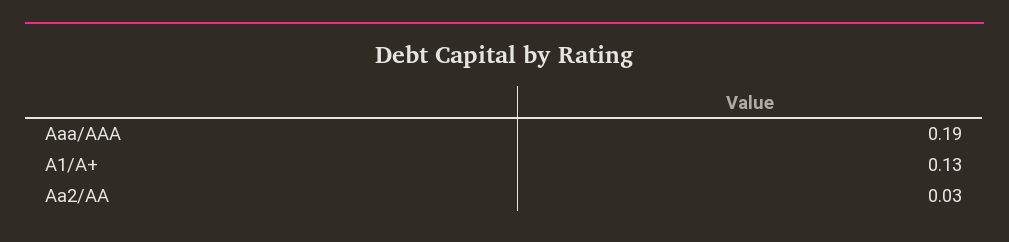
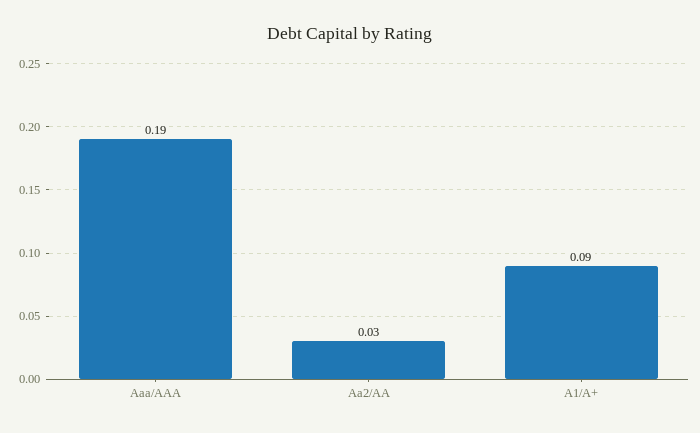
  {
    "Aaa/AAA": 0.19,
-   "A1/A+": 0.13,
+   "A1/A+": 0.09,
    "Aa2/AA": 0.03
  }

